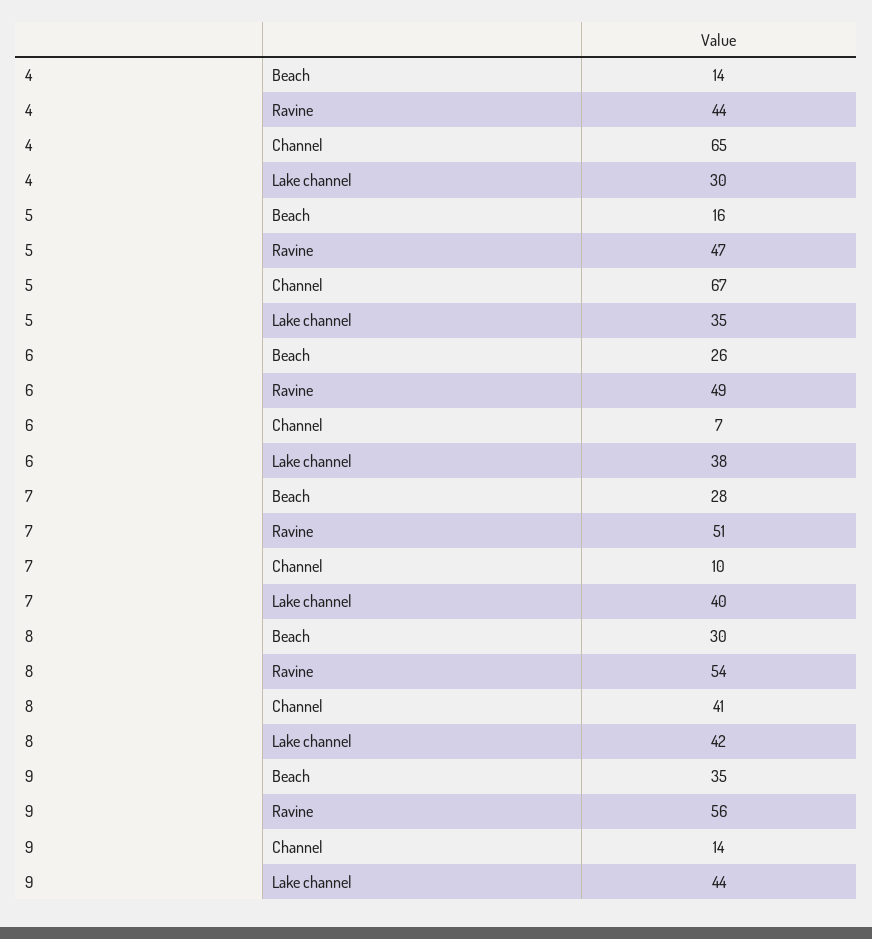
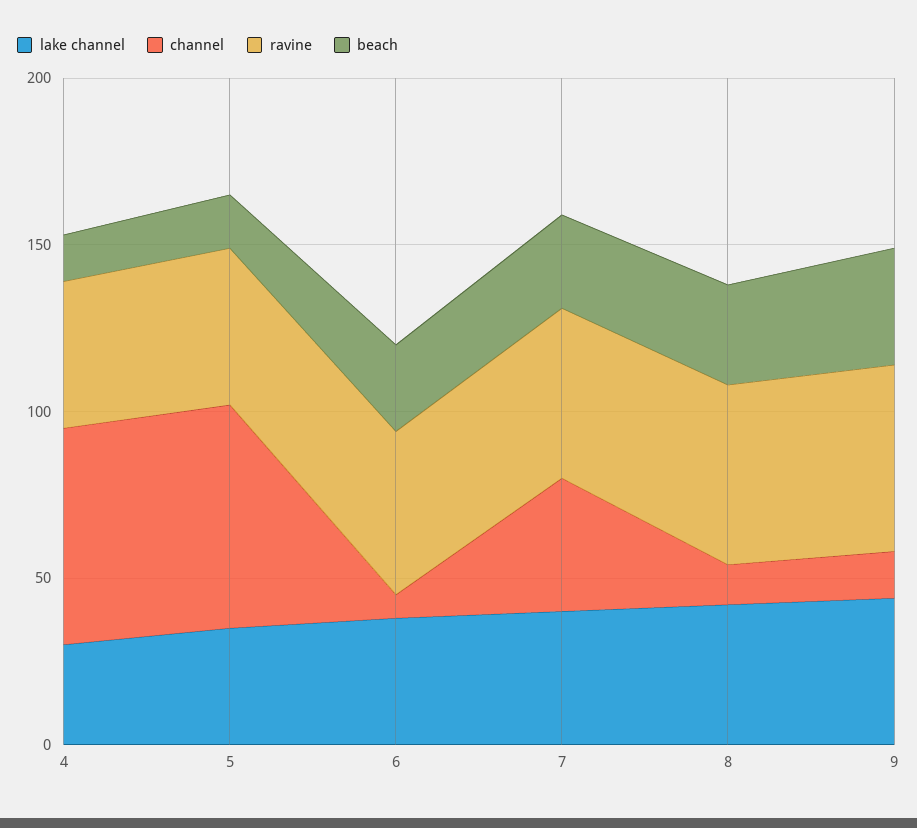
  {
    "Beach": {
      "4": 14,
      "5": 16,
      "6": 26,
      "7": 28,
      "8": 30,
      "9": 35
    },
    "Ravine": {
      "4": 44,
      "5": 47,
      "6": 49,
      "7": 51,
      "8": 54,
      "9": 56
    },
    "Channel": {
      "4": 65,
      "5": 67,
      "6": 7,
-     "7": 10,
+     "7": 40,
-     "8": 41,
+     "8": 10,
      "9": 14
    },
    "Lake channel": {
      "4": 30,
      "5": 35,
      "6": 38,
      "7": 40,
      "8": 42,
      "9": 44
    }
  }

